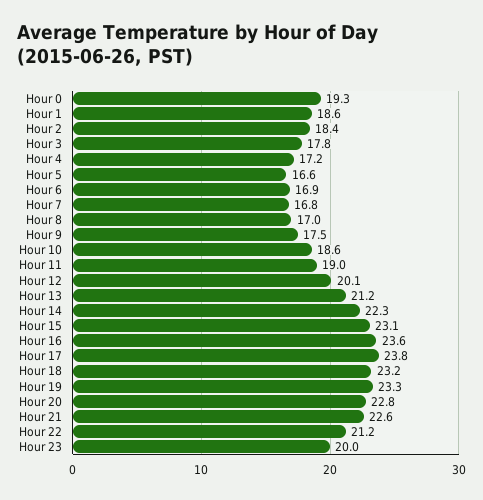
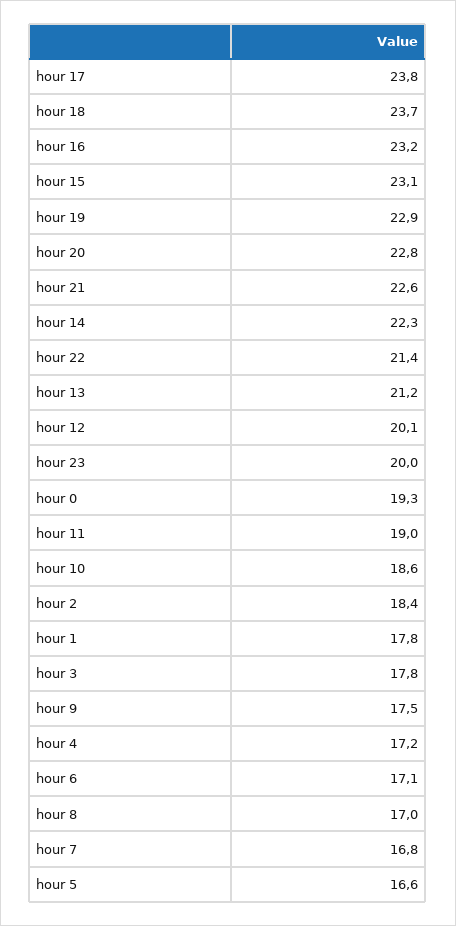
  {
    "Hour 0": 19.3,
-   "Hour 1": 18.6,
+   "Hour 1": 17.8,
    "Hour 2": 18.4,
    "Hour 3": 17.8,
    "Hour 4": 17.2,
    "Hour 5": 16.6,
-   "Hour 6": 16.9,
+   "Hour 6": 17.1,
    "Hour 7": 16.8,
    "Hour 8": 17,
    "Hour 9": 17.5,
    "Hour 10": 18.6,
    "Hour 11": 19,
    "Hour 12": 20.1,
    "Hour 13": 21.2,
    "Hour 14": 22.3,
    "Hour 15": 23.1,
-   "Hour 16": 23.6,
+   "Hour 16": 23.2,
    "Hour 17": 23.8,
-   "Hour 18": 23.2,
+   "Hour 18": 23.7,
-   "Hour 19": 23.3,
+   "Hour 19": 22.9,
    "Hour 20": 22.8,
    "Hour 21": 22.6,
-   "Hour 22": 21.2,
+   "Hour 22": 21.4,
    "Hour 23": 20
  }

